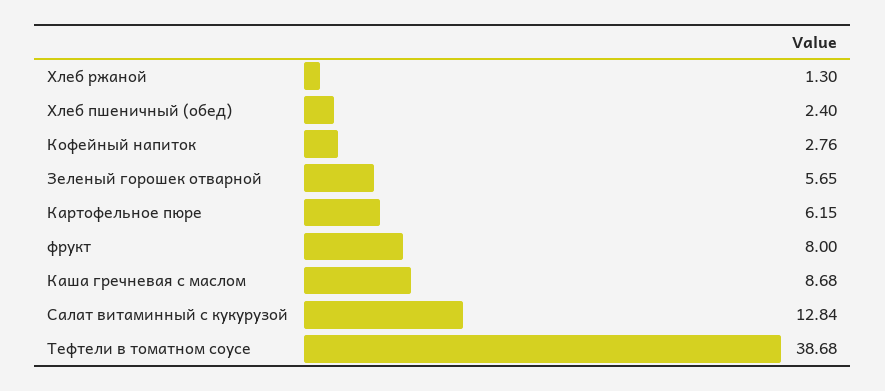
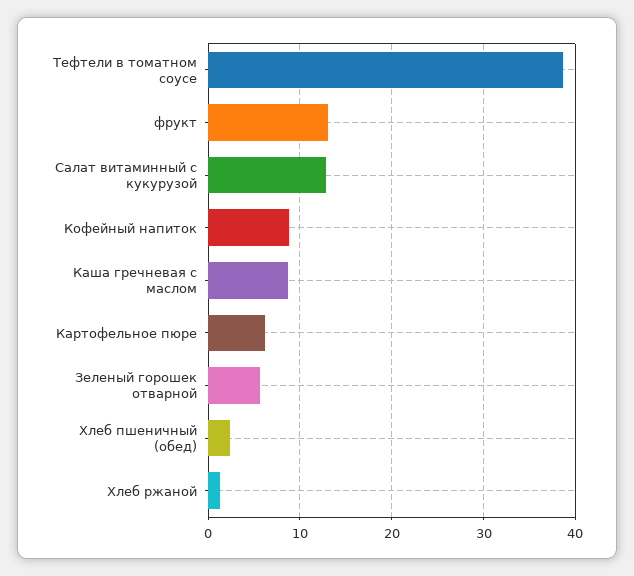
  {
    "Хлеб ржаной": 1.3,
    "Хлеб пшеничный (обед)": 2.4,
-   "Кофейный напиток": 2.76,
+   "Кофейный напиток": 9,
    "Зеленый горошек отварной": 5.65,
    "Картофельное пюре": 6.15,
-   "фрукт": 8,
+   "фрукт": 13,
    "Каша гречневая с маслом": 8.68,
    "Салат витаминный с кукурузой": 12.84,
    "Тефтели в томатном соусе": 38.68
  }

